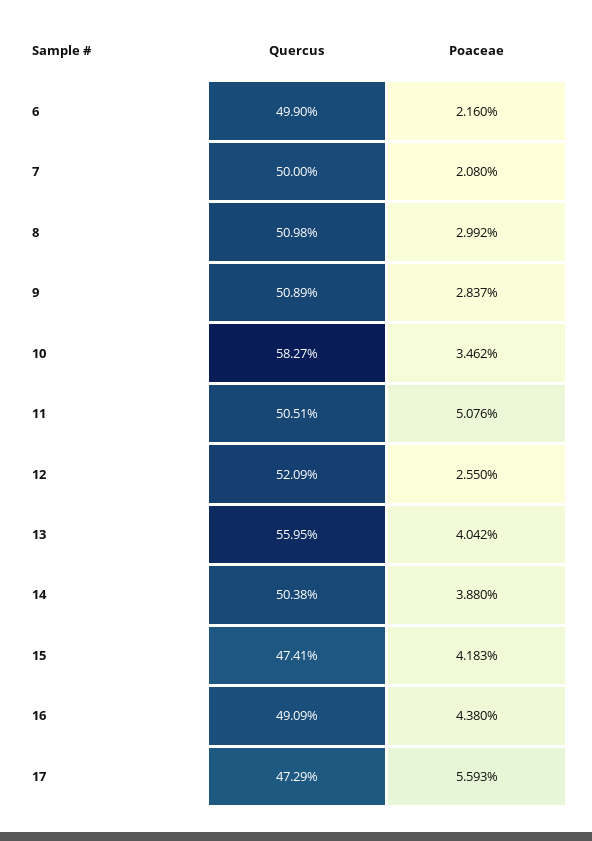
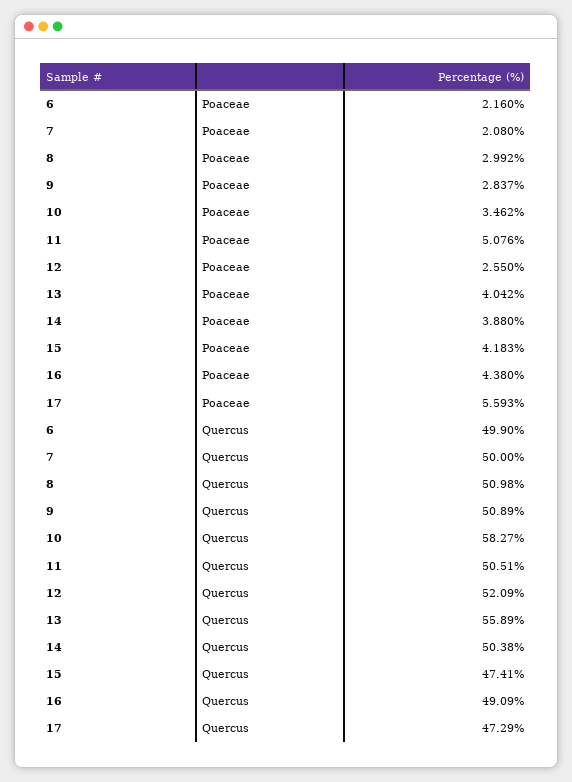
  {
    "Quercus": {
      "6": 49.9,
      "7": 50,
      "8": 50.98,
      "9": 50.89,
      "10": 58.27,
      "11": 50.51,
      "12": 52.09,
-     "13": 55.95,
+     "13": 55.89,
      "14": 50.38,
      "15": 47.41,
      "16": 49.09,
      "17": 47.29
    },
    "Poaceae": {
      "6": 2.16,
      "7": 2.08,
      "8": 2.992,
      "9": 2.837,
      "10": 3.462,
      "11": 5.076,
      "12": 2.55,
      "13": 4.042,
      "14": 3.88,
      "15": 4.183,
      "16": 4.38,
      "17": 5.593
    }
  }

